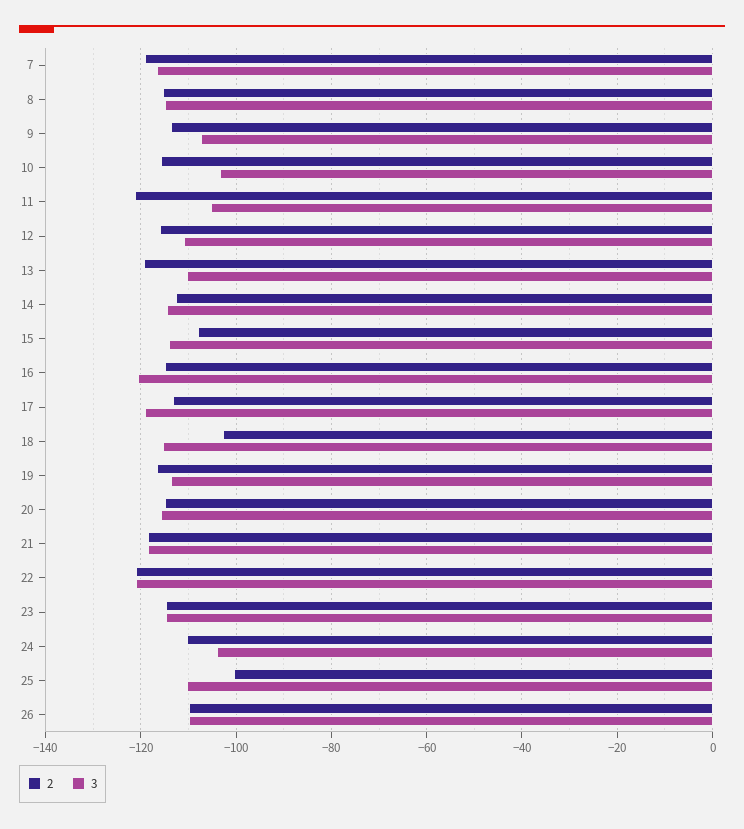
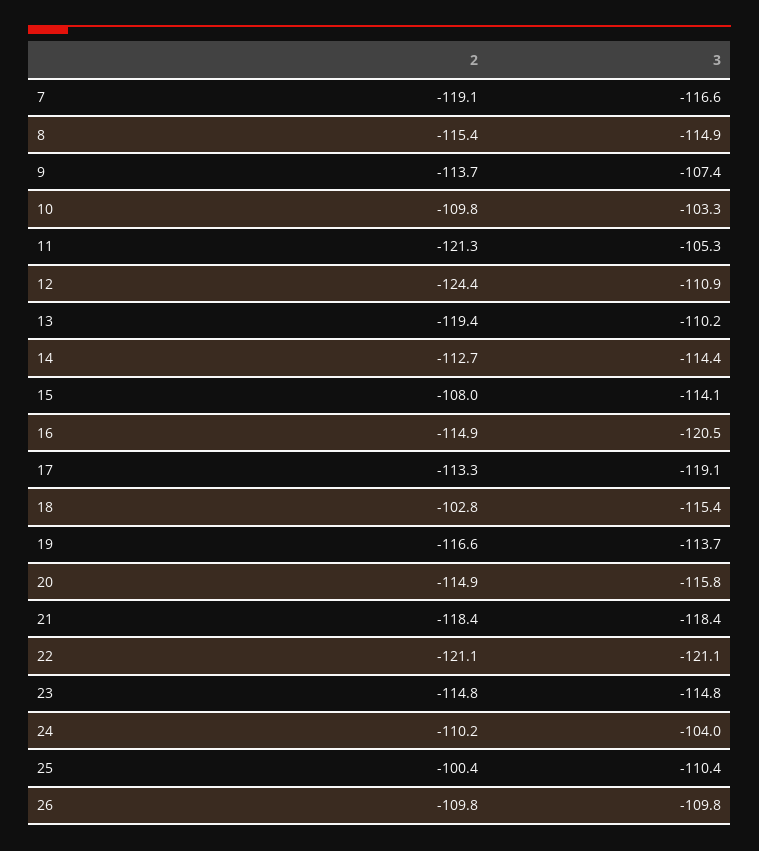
  {
    "2": {
      "7": -119.1,
      "8": -115.4,
      "9": -113.7,
-     "10": -116,
+     "10": -109.8,
      "11": -121.3,
-     "12": -116,
+     "12": -124.4,
      "13": -119.4,
      "14": -112.7,
      "15": -108,
      "16": -114.9,
      "17": -113.3,
      "18": -102.8,
      "19": -116.6,
      "20": -114.9,
      "21": -118.4,
      "22": -121.1,
      "23": -114.8,
      "24": -110.2,
      "25": -100.4,
      "26": -109.8
    },
    "3": {
      "7": -116.6,
      "8": -114.9,
      "9": -107.4,
      "10": -103.3,
      "11": -105.3,
      "12": -110.9,
      "13": -110.2,
      "14": -114.4,
      "15": -114.1,
      "16": -120.5,
      "17": -119.1,
      "18": -115.4,
      "19": -113.7,
      "20": -115.8,
      "21": -118.4,
      "22": -121.1,
      "23": -114.8,
      "24": -104,
      "25": -110.4,
      "26": -109.8
    }
  }

